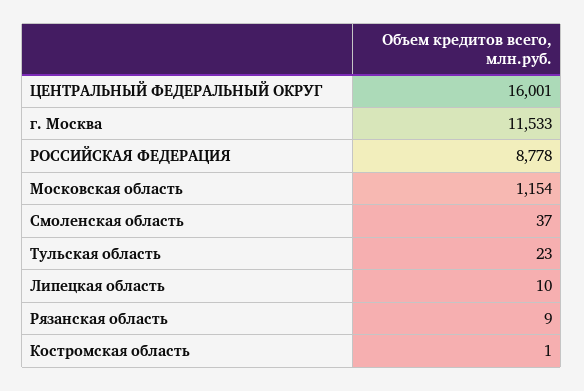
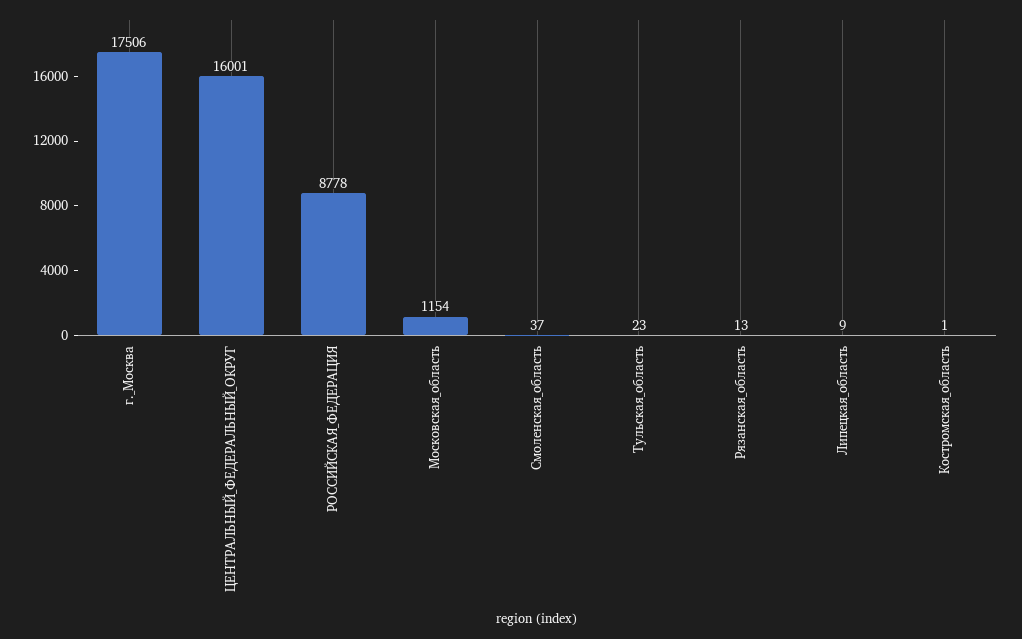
  {
    "ЦЕНТРАЛЬНЫЙ ФЕДЕРАЛЬНЫЙ ОКРУГ": 16001,
-   "г. Москва": 11533,
+   "г. Москва": 17506,
    "РОССИЙСКАЯ ФЕДЕРАЦИЯ": 8778,
    "Московская область": 1154,
    "Смоленская область": 37,
    "Тульская область": 23,
-   "Липецкая область": 10,
+   "Липецкая область": 9,
-   "Рязанская область": 9,
+   "Рязанская область": 13,
    "Костромская область": 1
  }

